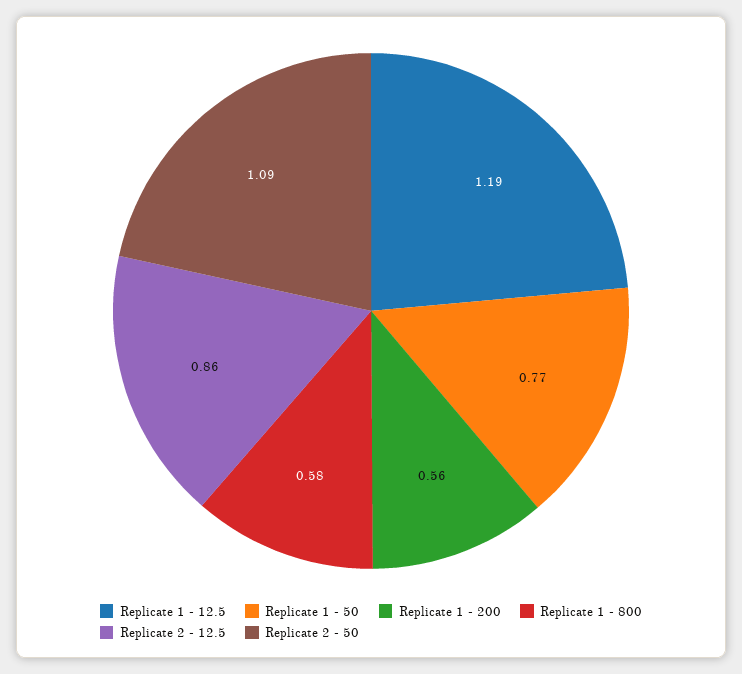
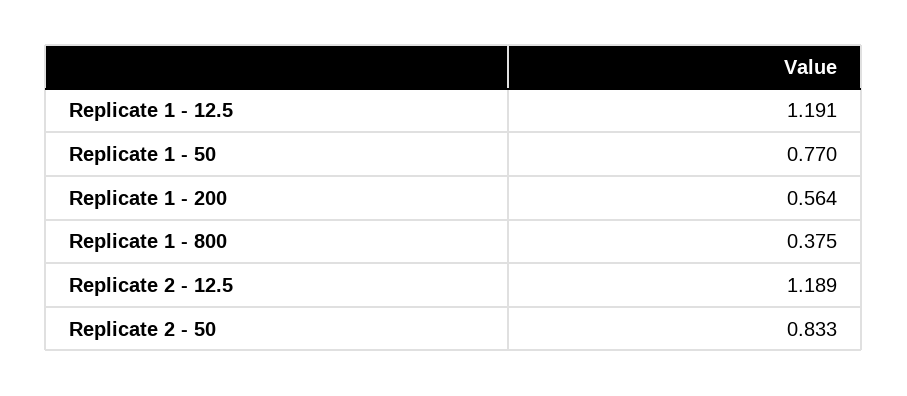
  {
    "Replicate 1 - 12.5": 1.191,
    "Replicate 1 - 50": 0.77,
    "Replicate 1 - 200": 0.564,
-   "Replicate 1 - 800": 0.58,
+   "Replicate 1 - 800": 0.375,
-   "Replicate 2 - 12.5": 0.86,
+   "Replicate 2 - 12.5": 1.189,
-   "Replicate 2 - 50": 1.09
+   "Replicate 2 - 50": 0.833
  }

